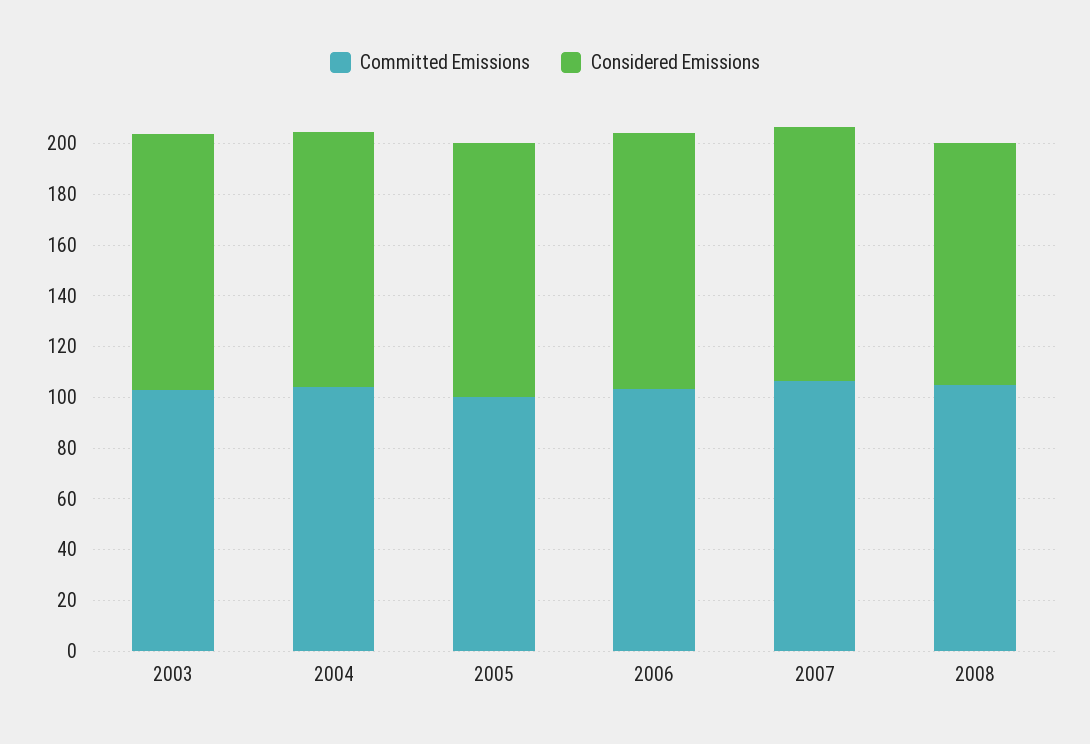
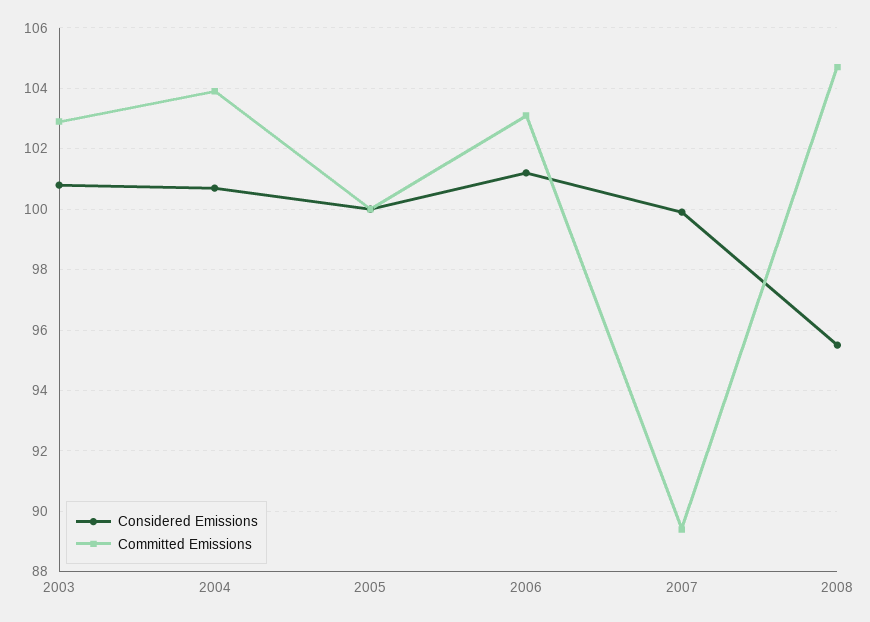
  {
    "Committed Emissions": {
      "2003": 103,
      "2004": 104,
      "2005": 100,
      "2006": 103,
-     "2007": 105,
+     "2007": 89.5,
      "2008": 104.5
    },
    "Considered Emissions": {
      "2003": 101,
      "2004": 100.5,
      "2005": 100,
      "2006": 101,
      "2007": 100,
      "2008": 95.5
    }
  }

